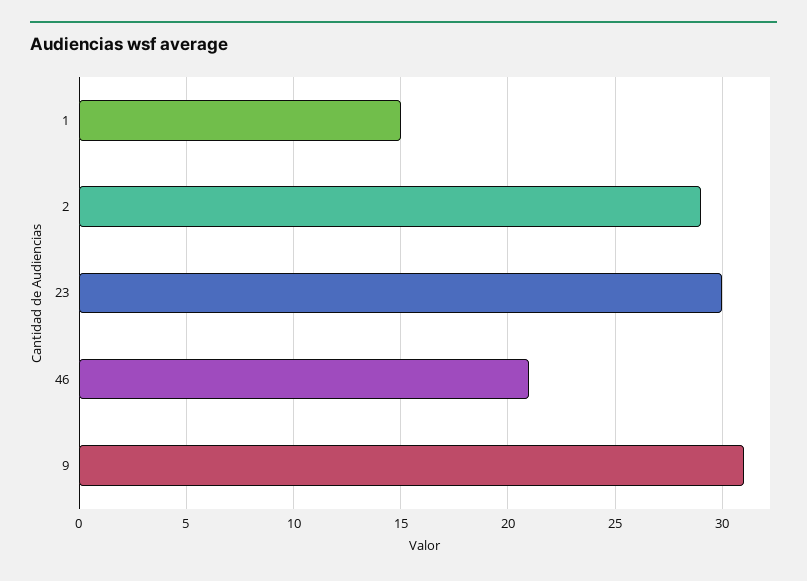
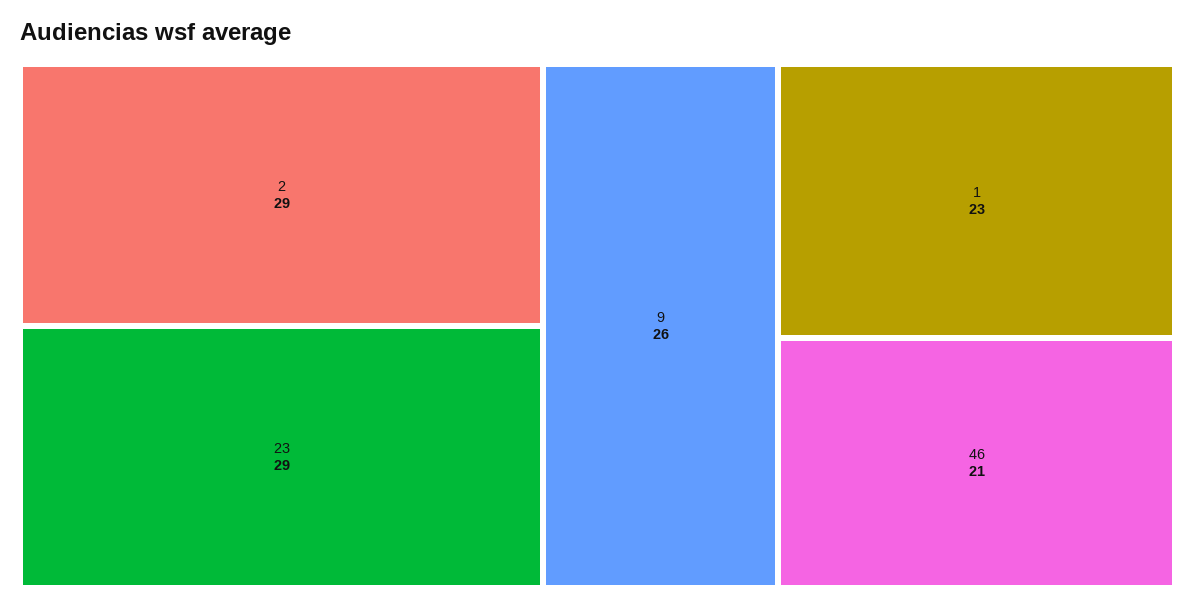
  {
-   "1": 15,
+   "1": 23,
    "2": 29,
-   "23": 30,
+   "23": 29,
    "46": 21,
-   "9": 31
+   "9": 26
  }

